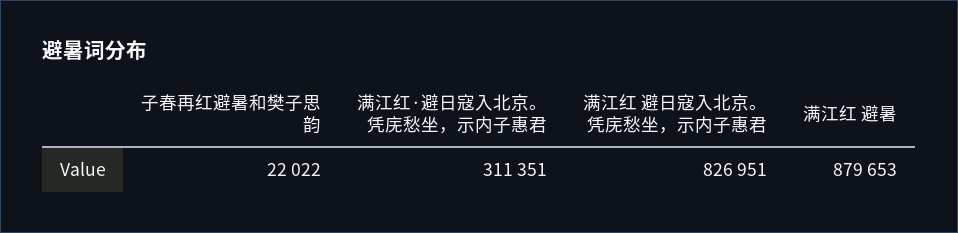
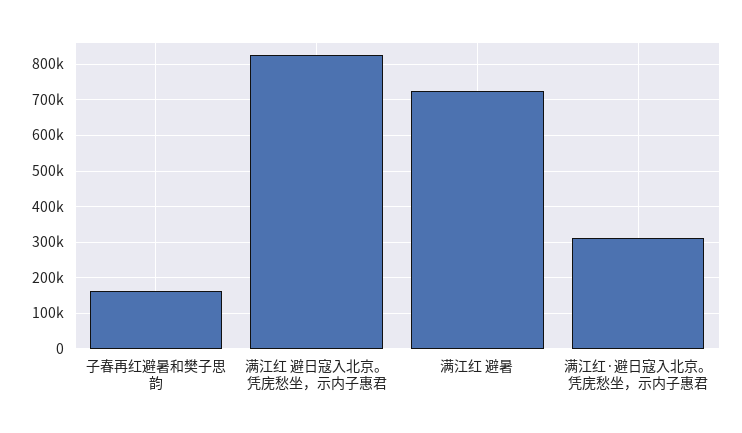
  {
-   "子春再红避暑和樊子思韵": 22022,
+   "子春再红避暑和樊子思韵": 160000,
    "满江红·避日寇入北京。凭庑愁坐，示内子惠君": 311351,
    "满江红 避日寇入北京。凭庑愁坐，示内子惠君": 826951,
-   "满江红 避暑": 879653
+   "满江红 避暑": 720000
  }

